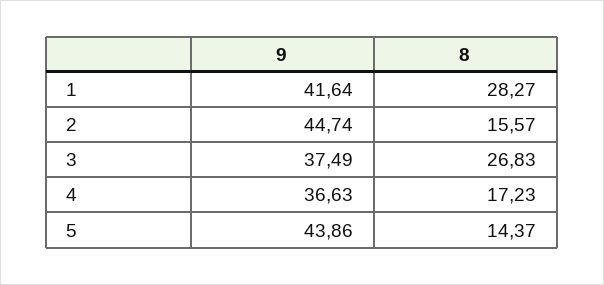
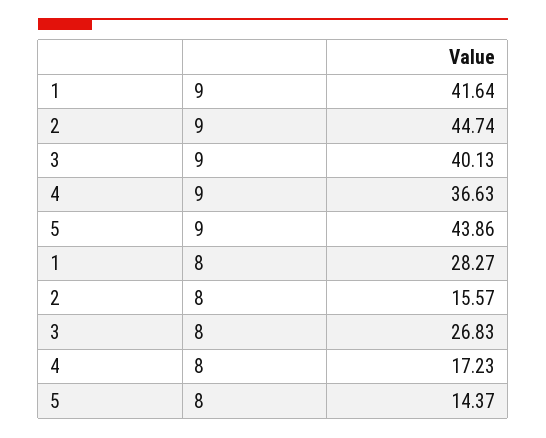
  {
    "9": {
      "1": 41.64,
      "2": 44.74,
-     "3": 37.49,
+     "3": 40.13,
      "4": 36.63,
      "5": 43.86
    },
    "8": {
      "1": 28.27,
      "2": 15.57,
      "3": 26.83,
      "4": 17.23,
      "5": 14.37
    }
  }

